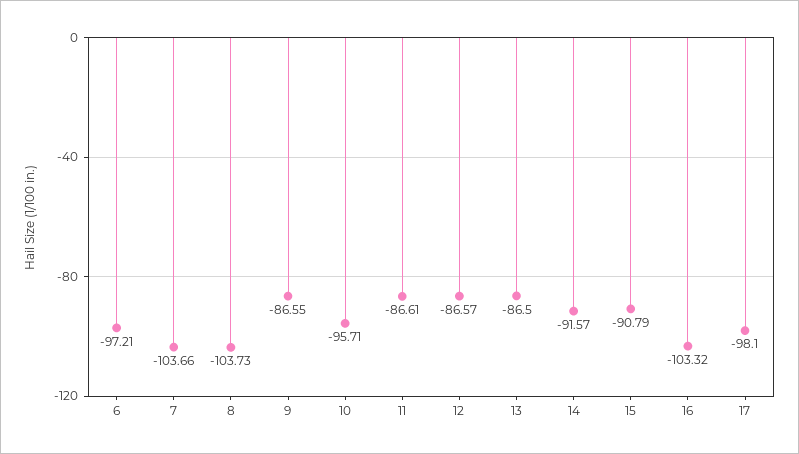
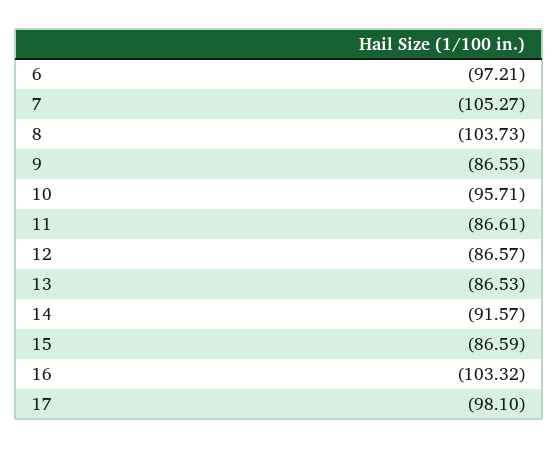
  {
    "6": -97.21,
-   "7": -103.66,
+   "7": -105.27,
    "8": -103.73,
    "9": -86.55,
    "10": -95.71,
    "11": -86.61,
    "12": -86.57,
-   "13": -86.5,
+   "13": -86.53,
    "14": -91.57,
-   "15": -90.79,
+   "15": -86.59,
    "16": -103.32,
    "17": -98.1
  }

